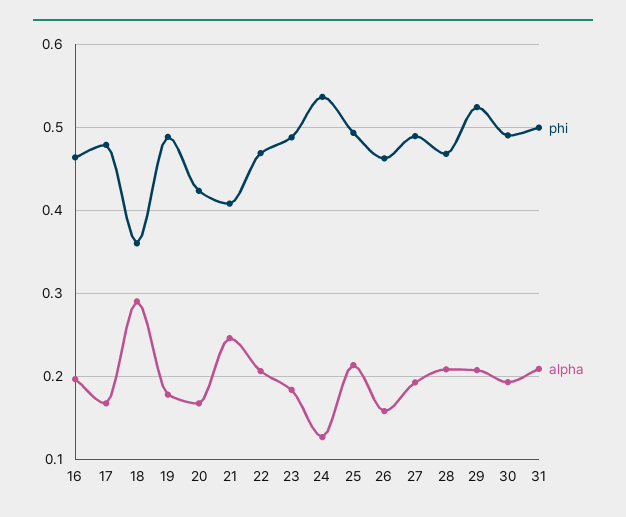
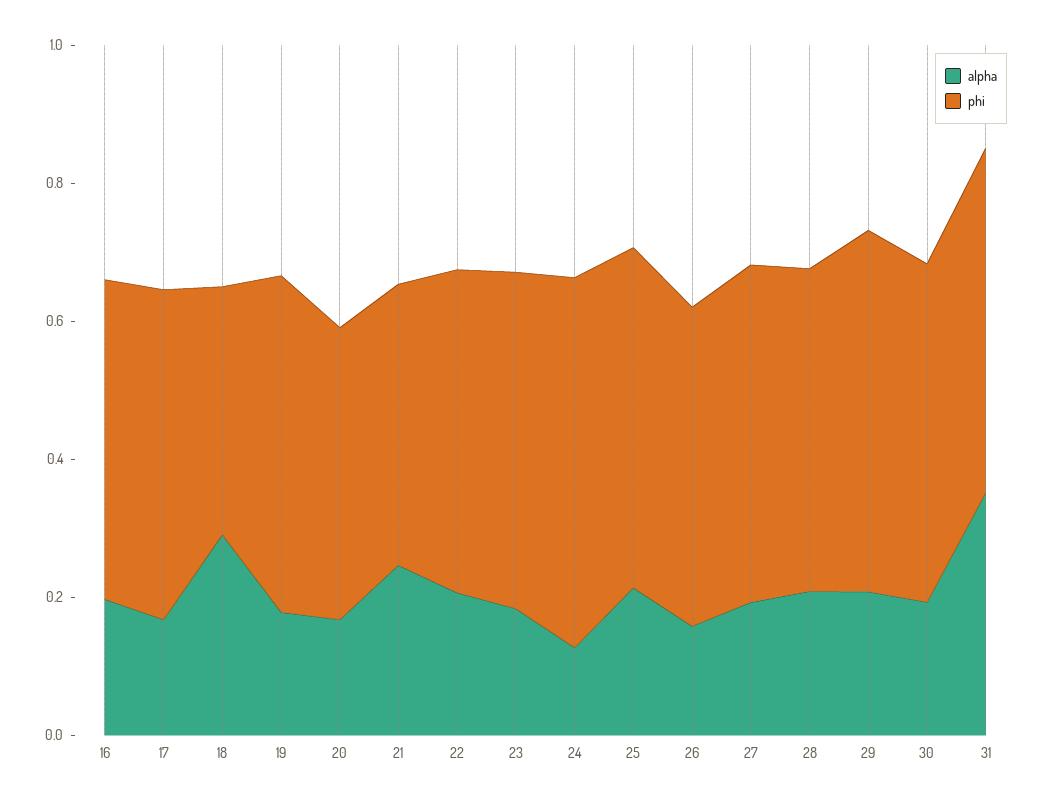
  {
    "phi": {
      "16": 0.46,
      "17": 0.48,
      "18": 0.36,
      "19": 0.49,
      "20": 0.42,
      "21": 0.41,
      "22": 0.47,
      "23": 0.49,
      "24": 0.54,
      "25": 0.49,
      "26": 0.46,
      "27": 0.49,
      "28": 0.47,
      "29": 0.52,
      "30": 0.49,
      "31": 0.5
    },
    "alpha": {
      "16": 0.2,
      "17": 0.17,
      "18": 0.29,
      "19": 0.18,
      "20": 0.17,
      "21": 0.25,
      "22": 0.21,
      "23": 0.18,
      "24": 0.13,
      "25": 0.21,
      "26": 0.16,
      "27": 0.19,
      "28": 0.21,
      "29": 0.21,
      "30": 0.19,
-     "31": 0.21
+     "31": 0.35
    }
  }

